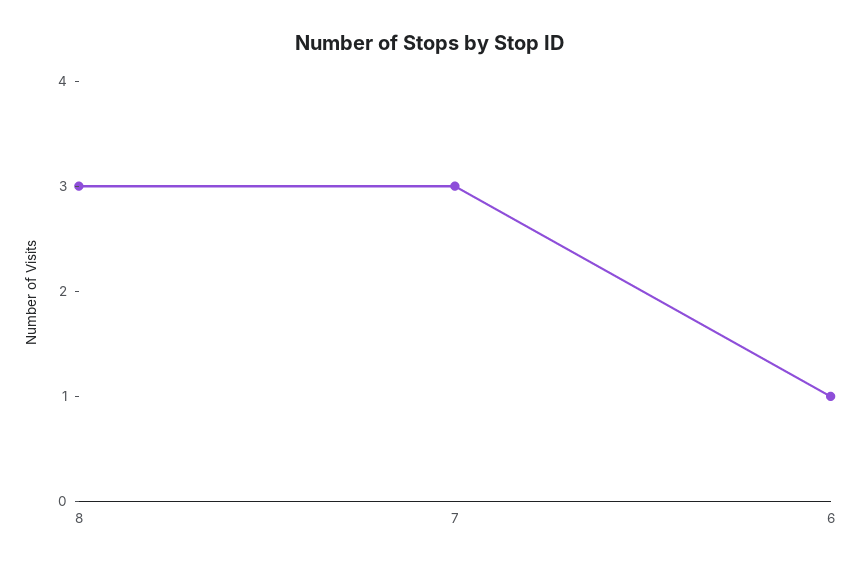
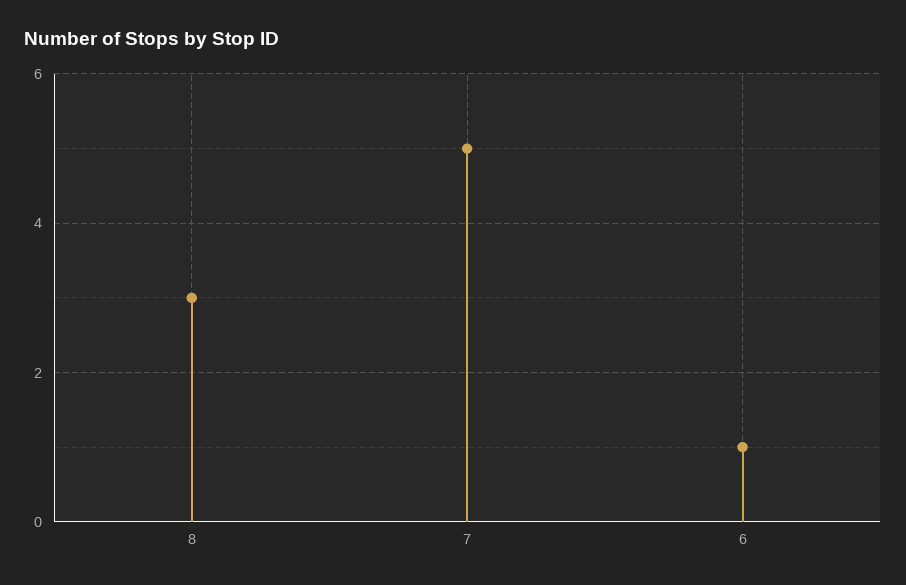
  {
    "8": 3,
-   "7": 3,
+   "7": 5,
    "6": 1
  }

